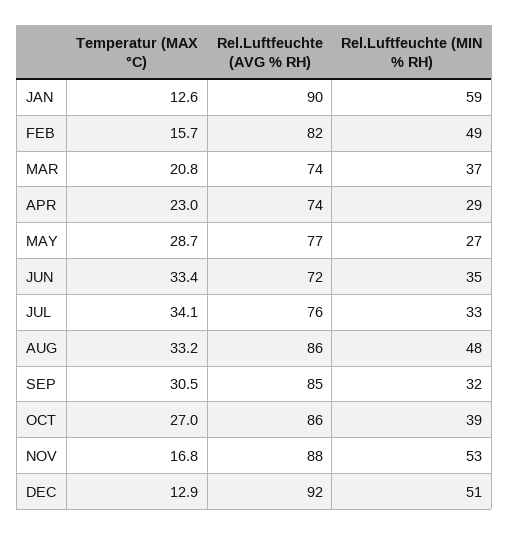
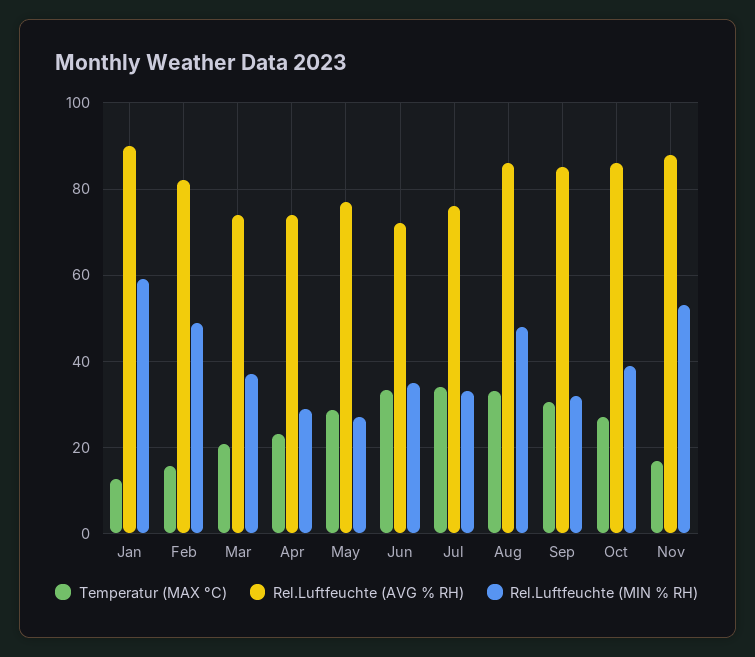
  {
    "Temperatur (MAX °C)": {
      "JAN": 12.6,
      "FEB": 15.7,
      "MAR": 20.8,
      "APR": 23,
      "MAY": 28.7,
      "JUN": 33.4,
      "JUL": 34.1,
      "AUG": 33.2,
      "SEP": 30.5,
      "OCT": 27,
-     "NOV": 16.8,
+     "NOV": 16.8
-     "DEC": 12.9
    },
    "Rel.Luftfeuchte (AVG % RH)": {
      "JAN": 90,
      "FEB": 82,
      "MAR": 74,
      "APR": 74,
      "MAY": 77,
      "JUN": 72,
      "JUL": 76,
      "AUG": 86,
      "SEP": 85,
      "OCT": 86,
-     "NOV": 88,
+     "NOV": 88
-     "DEC": 92
    },
    "Rel.Luftfeuchte (MIN % RH)": {
      "JAN": 59,
      "FEB": 49,
      "MAR": 37,
      "APR": 29,
      "MAY": 27,
      "JUN": 35,
      "JUL": 33,
      "AUG": 48,
      "SEP": 32,
      "OCT": 39,
-     "NOV": 53,
+     "NOV": 53
-     "DEC": 51
    }
  }

